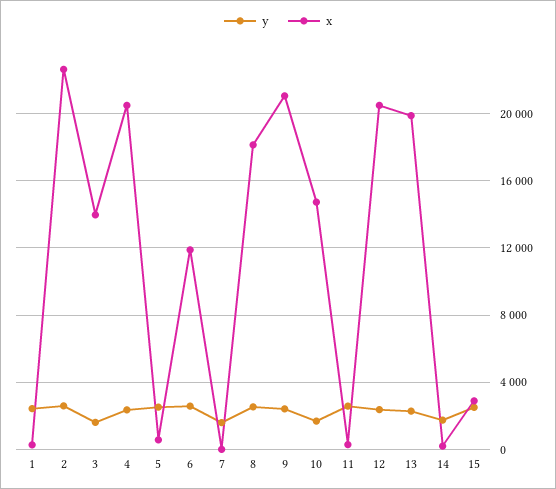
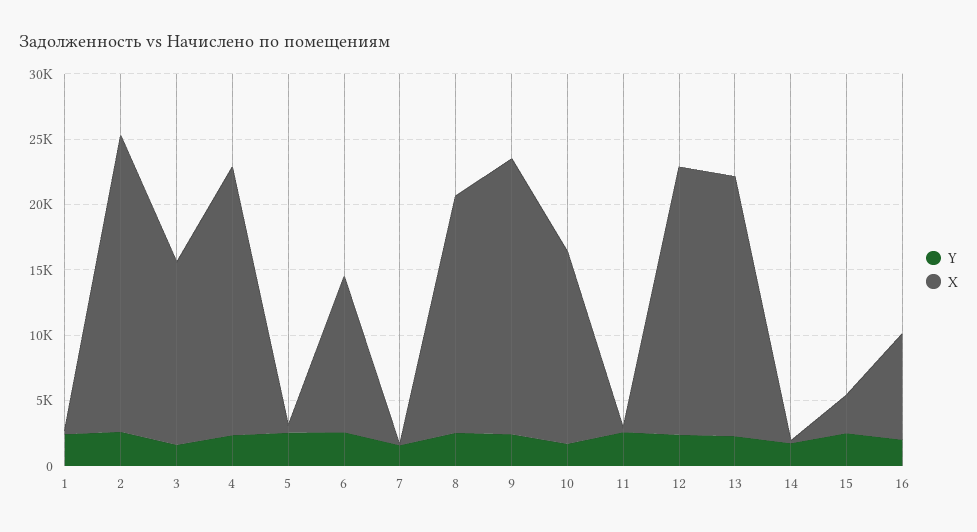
  {
    "y": {
      "1": 2500,
      "2": 2500,
      "3": 1500,
      "4": 2500,
      "5": 2500,
      "6": 2500,
      "7": 1500,
      "8": 2500,
      "9": 2500,
      "10": 1500,
      "11": 2500,
      "12": 2500,
      "13": 2500,
      "14": 1500,
-     "15": 2500
+     "15": 2500,
+     "16": 2000
    },
    "x": {
      "1": 500,
      "2": 22500,
      "3": 14000,
      "4": 20500,
      "5": 500,
      "6": 12000,
      "7": 0,
      "8": 18000,
      "9": 21000,
      "10": 14500,
      "11": 500,
      "12": 20500,
      "13": 20000,
      "14": 0,
-     "15": 3000
+     "15": 3000,
+     "16": 8000
    }
  }

